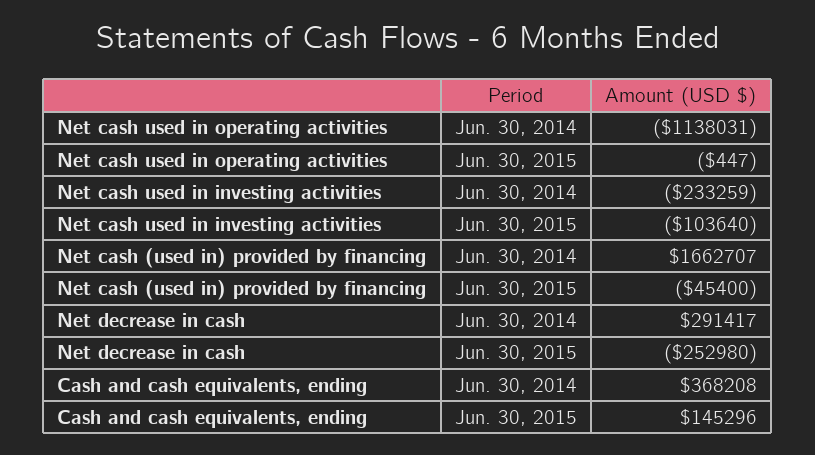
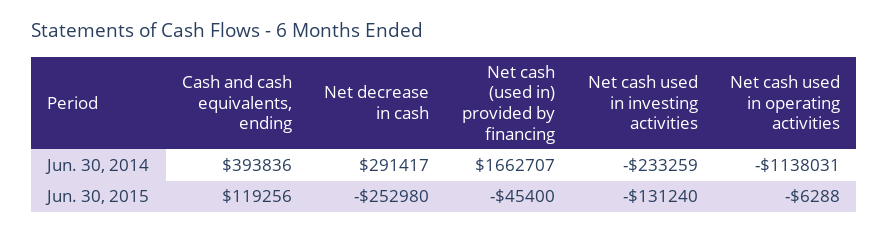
  {
    "Net cash used in operating activities": {
      "Jun. 30, 2014": -1138031,
-     "Jun. 30, 2015": -447
+     "Jun. 30, 2015": -6288
    },
    "Net cash used in investing activities": {
      "Jun. 30, 2014": -233259,
-     "Jun. 30, 2015": -103640
+     "Jun. 30, 2015": -131240
    },
    "Net cash (used in) provided by financing": {
      "Jun. 30, 2014": 1662707,
      "Jun. 30, 2015": -45400
    },
    "Net decrease in cash": {
      "Jun. 30, 2014": 291417,
      "Jun. 30, 2015": -252980
    },
    "Cash and cash equivalents, ending": {
-     "Jun. 30, 2014": 368208,
+     "Jun. 30, 2014": 393836,
-     "Jun. 30, 2015": 145296
+     "Jun. 30, 2015": 119256
    }
  }

